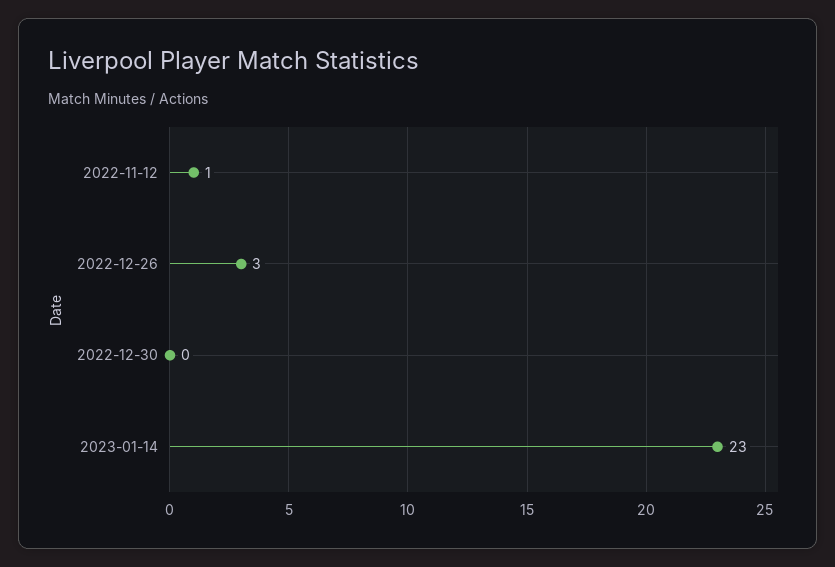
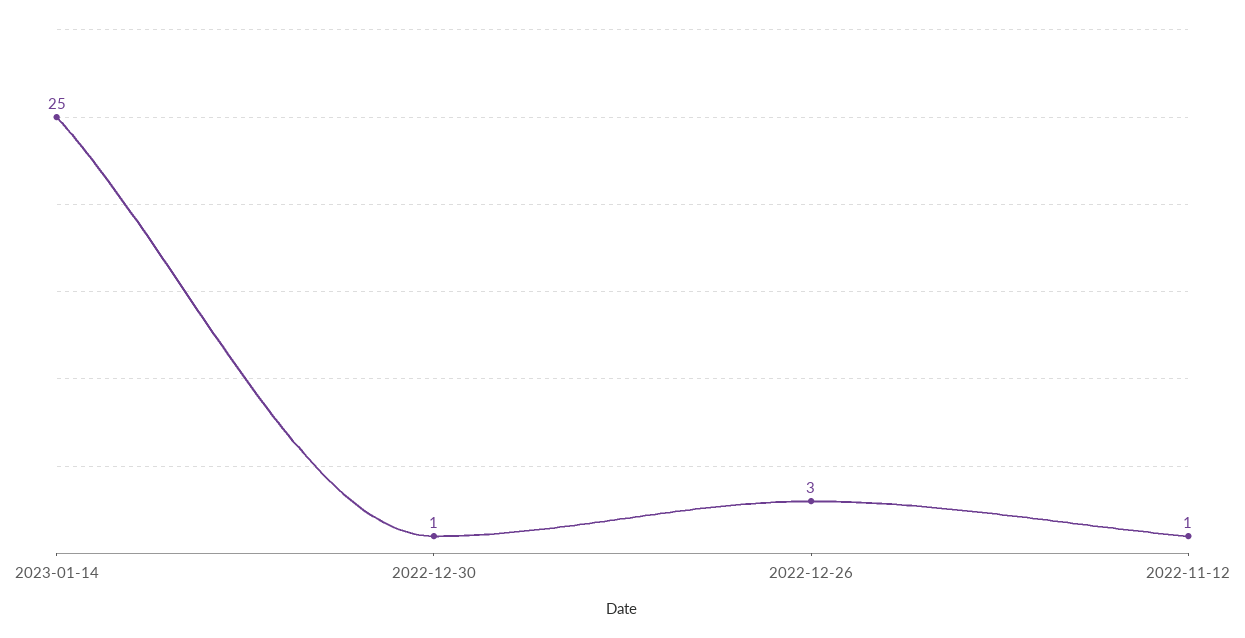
  {
    "2022-11-12": 1,
    "2022-12-26": 3,
-   "2022-12-30": 0,
+   "2022-12-30": 1,
-   "2023-01-14": 23
+   "2023-01-14": 25
  }

